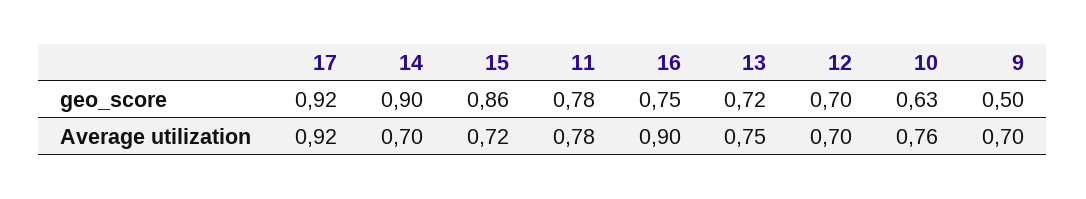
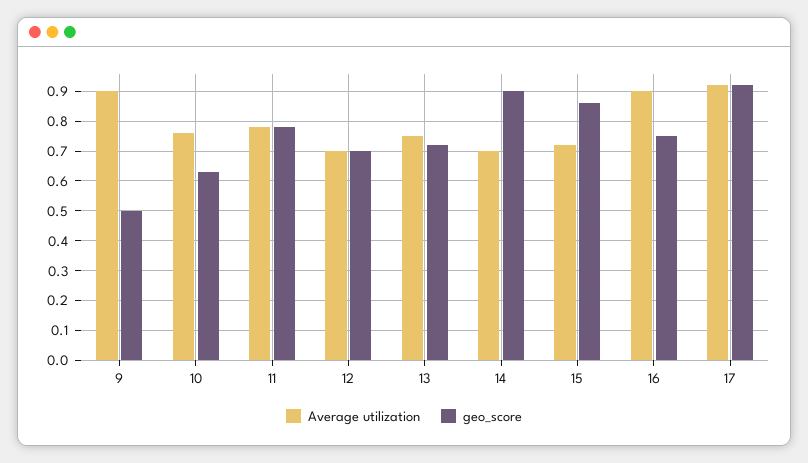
  {
    "geo_score": {
      "17": 0.92,
      "14": 0.9,
      "15": 0.86,
      "11": 0.78,
      "16": 0.75,
      "13": 0.72,
      "12": 0.7,
      "10": 0.63,
      "9": 0.5
    },
    "Average utilization": {
      "17": 0.92,
      "14": 0.7,
      "15": 0.72,
      "11": 0.78,
      "16": 0.9,
      "13": 0.75,
      "12": 0.7,
      "10": 0.76,
-     "9": 0.7
+     "9": 0.9
    }
  }

